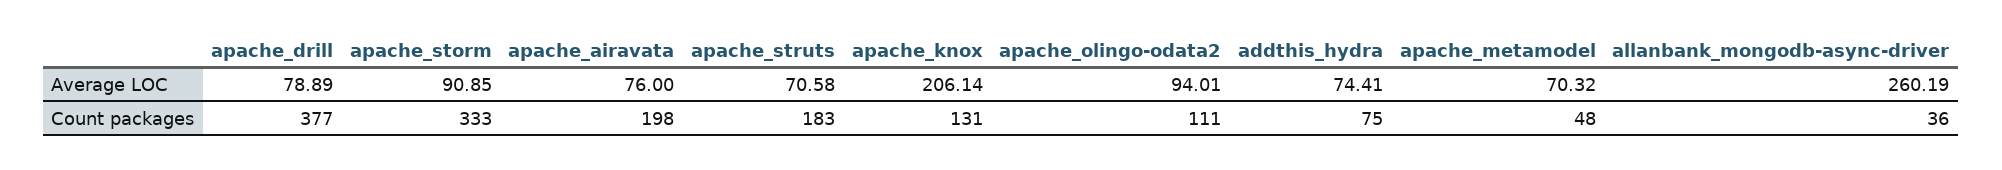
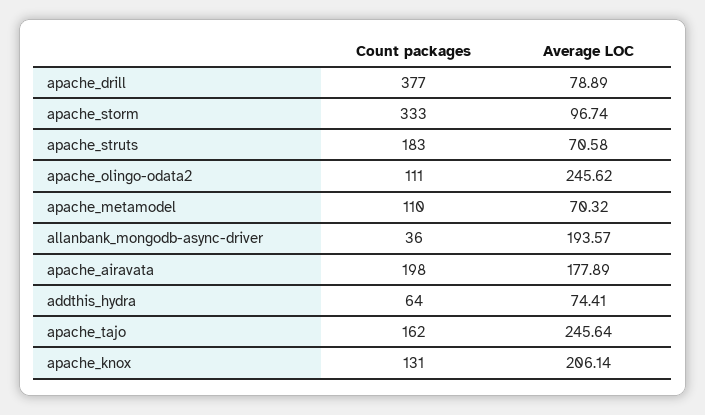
  {
    "apache_drill": {
      "Average LOC": 78.89,
      "Count packages": 377
    },
    "apache_storm": {
-     "Average LOC": 90.85,
+     "Average LOC": 96.74,
      "Count packages": 333
    },
    "apache_airavata": {
-     "Average LOC": 76,
+     "Average LOC": 177.89,
      "Count packages": 198
    },
    "apache_struts": {
      "Average LOC": 70.58,
      "Count packages": 183
    },
    "apache_knox": {
      "Average LOC": 206.14,
      "Count packages": 131
    },
    "apache_olingo-odata2": {
-     "Average LOC": 94.01,
+     "Average LOC": 245.62,
      "Count packages": 111
    },
    "addthis_hydra": {
      "Average LOC": 74.41,
-     "Count packages": 75
+     "Count packages": 64
    },
    "apache_metamodel": {
      "Average LOC": 70.32,
-     "Count packages": 48
+     "Count packages": 110
    },
    "allanbank_mongodb-async-driver": {
-     "Average LOC": 260.19,
+     "Average LOC": 193.57,
      "Count packages": 36
-   }
+   },
+   "apache_tajo": {
+     "Count packages": 162,
+     "Average LOC": 245.64
+   }
  }

